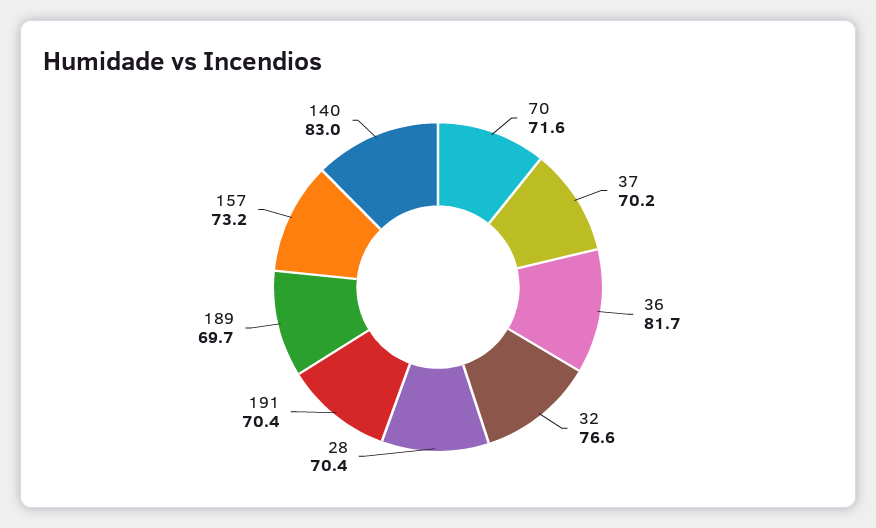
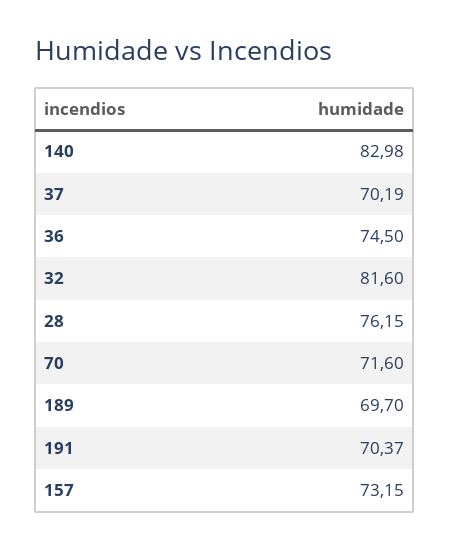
  {
    "70": 71.6,
    "37": 70.19,
-   "36": 81.7,
+   "36": 74.5,
-   "32": 76.6,
+   "32": 81.6,
-   "28": 70.4,
+   "28": 76.15,
    "191": 70.37,
    "189": 69.7,
    "157": 73.15,
    "140": 82.98
  }

